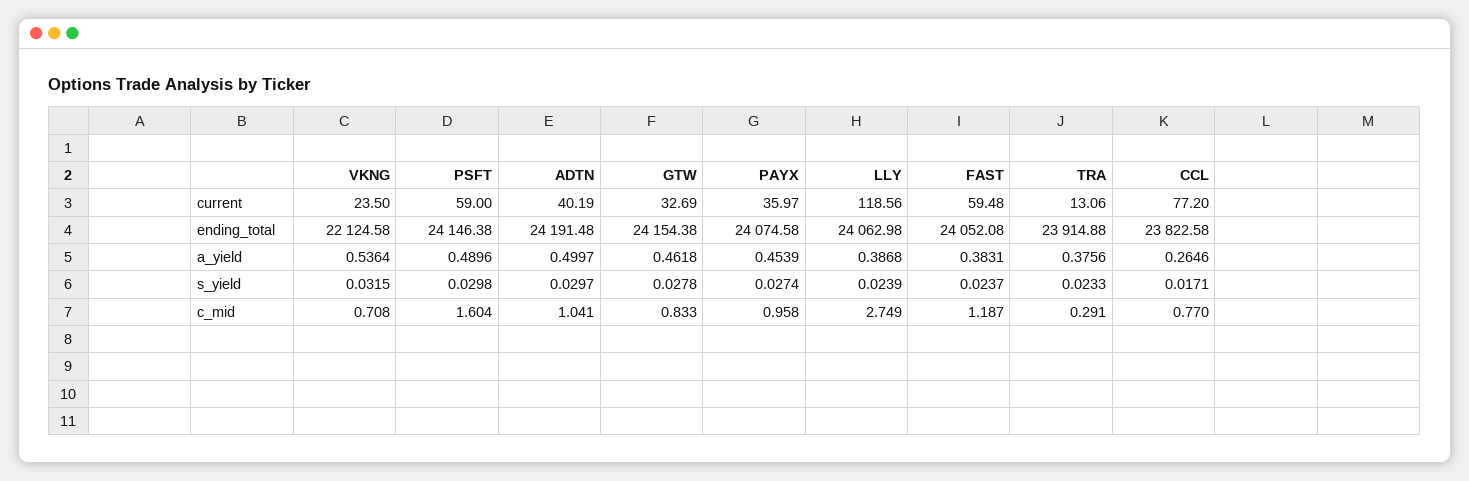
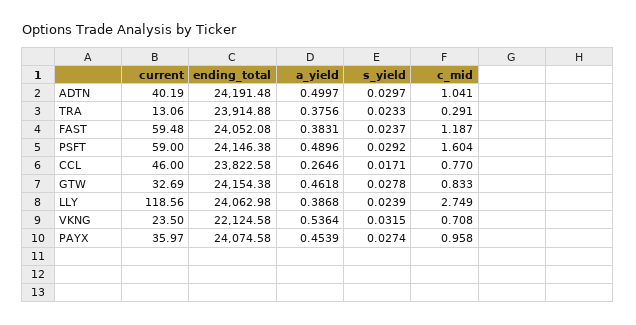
  {
    "VKNG": {
      "current": 23.5,
      "ending_total": 22124.58,
      "a_yield": 0.5364,
      "s_yield": 0.0315,
      "c_mid": 0.708
    },
    "PSFT": {
      "current": 59,
      "ending_total": 24146.38,
      "a_yield": 0.4896,
-     "s_yield": 0.0298,
+     "s_yield": 0.0292,
      "c_mid": 1.604
    },
    "ADTN": {
      "current": 40.19,
      "ending_total": 24191.48,
      "a_yield": 0.4997,
      "s_yield": 0.0297,
      "c_mid": 1.041
    },
    "GTW": {
      "current": 32.69,
      "ending_total": 24154.38,
      "a_yield": 0.4618,
      "s_yield": 0.0278,
      "c_mid": 0.833
    },
    "PAYX": {
      "current": 35.97,
      "ending_total": 24074.58,
      "a_yield": 0.4539,
      "s_yield": 0.0274,
      "c_mid": 0.958
    },
    "LLY": {
      "current": 118.56,
      "ending_total": 24062.98,
      "a_yield": 0.3868,
      "s_yield": 0.0239,
      "c_mid": 2.749
    },
    "FAST": {
      "current": 59.48,
      "ending_total": 24052.08,
      "a_yield": 0.3831,
      "s_yield": 0.0237,
      "c_mid": 1.187
    },
    "TRA": {
      "current": 13.06,
      "ending_total": 23914.88,
      "a_yield": 0.3756,
      "s_yield": 0.0233,
      "c_mid": 0.291
    },
    "CCL": {
-     "current": 77.2,
+     "current": 46,
      "ending_total": 23822.58,
      "a_yield": 0.2646,
      "s_yield": 0.0171,
      "c_mid": 0.77
    }
  }

